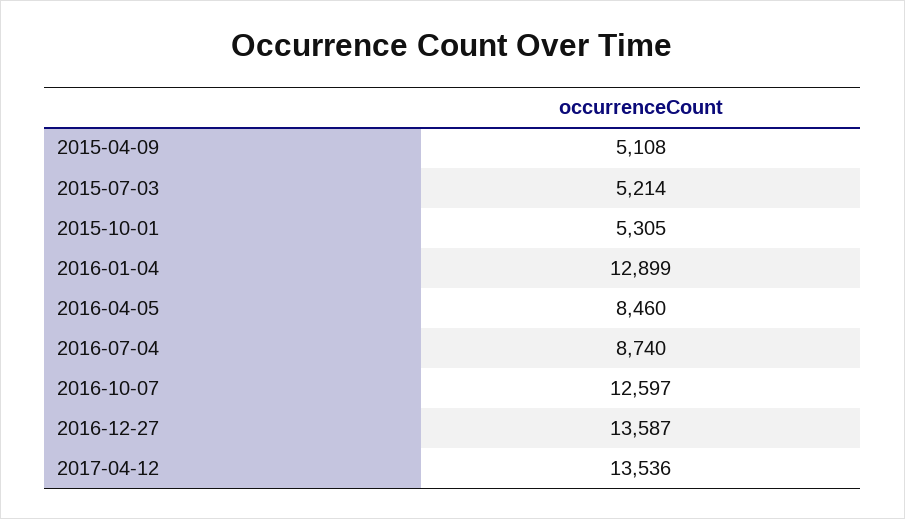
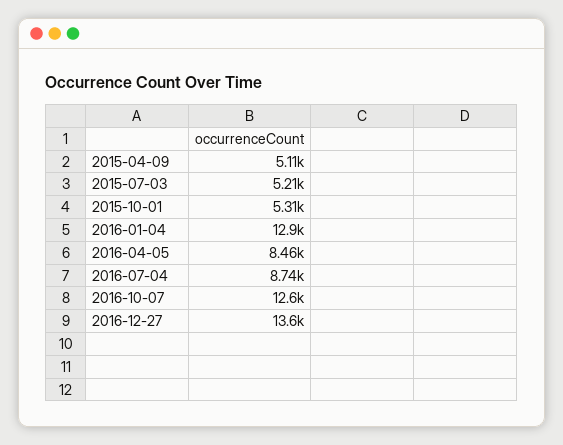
  {
    "2015-04-09": 5108,
    "2015-07-03": 5214,
    "2015-10-01": 5305,
    "2016-01-04": 12899,
    "2016-04-05": 8460,
    "2016-07-04": 8740,
    "2016-10-07": 12597,
-   "2016-12-27": 13587,
+   "2016-12-27": 13587
-   "2017-04-12": 13536
  }

